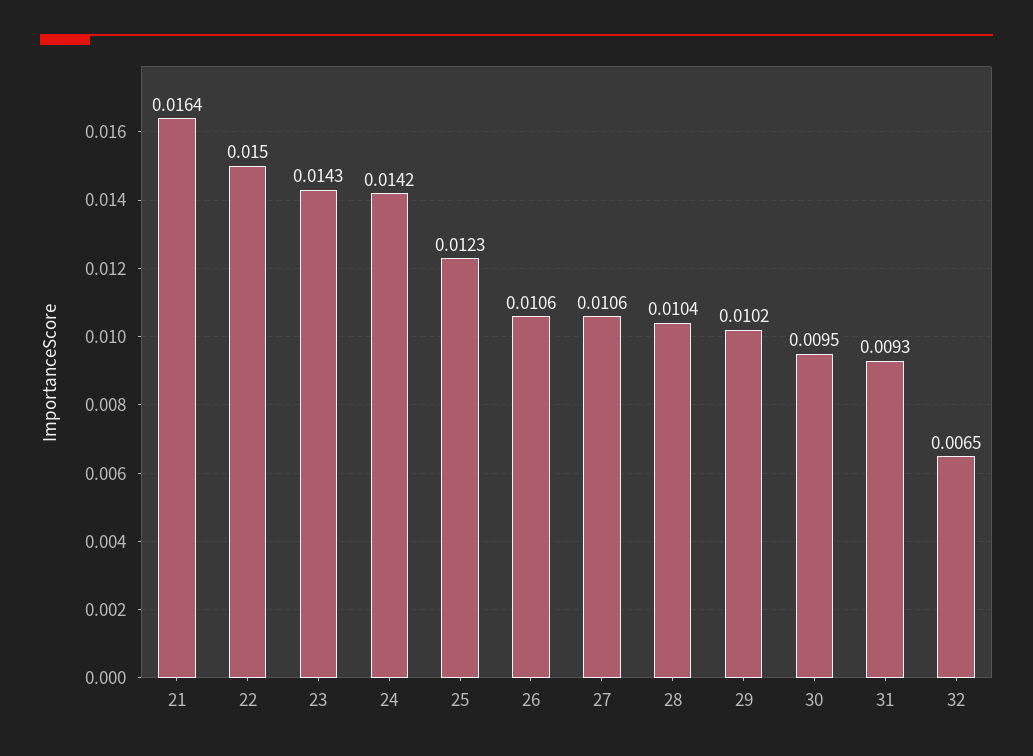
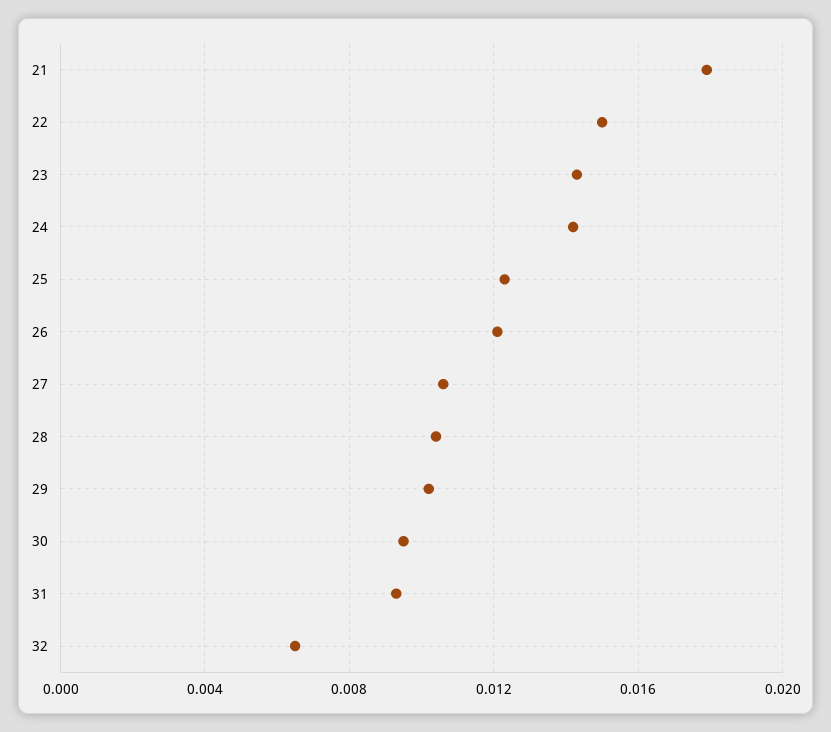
  {
-   "21": 0.0164,
+   "21": 0.018,
    "22": 0.015,
    "23": 0.0143,
    "24": 0.0142,
    "25": 0.0123,
-   "26": 0.0106,
+   "26": 0.012,
    "27": 0.0106,
    "28": 0.0104,
    "29": 0.0102,
    "30": 0.0095,
    "31": 0.0093,
    "32": 0.0065
  }

